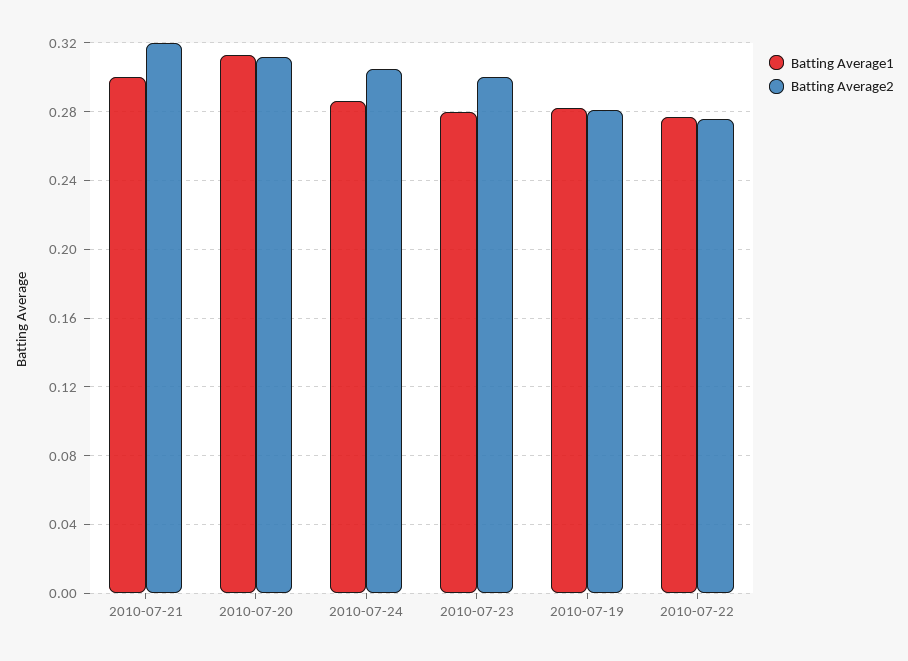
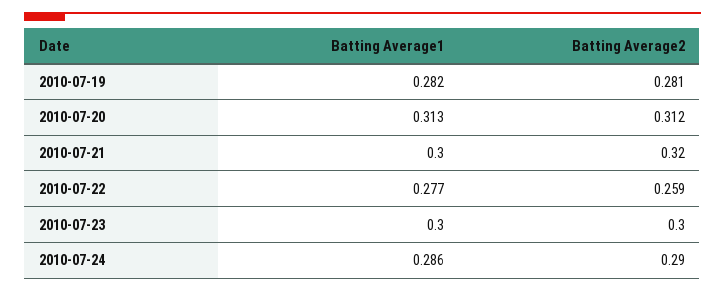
  {
    "Batting Average1": {
      "2010-07-21": 0.3,
      "2010-07-20": 0.313,
      "2010-07-24": 0.286,
-     "2010-07-23": 0.28,
+     "2010-07-23": 0.3,
      "2010-07-19": 0.282,
      "2010-07-22": 0.277
    },
    "Batting Average2": {
      "2010-07-21": 0.32,
      "2010-07-20": 0.312,
-     "2010-07-24": 0.305,
+     "2010-07-24": 0.29,
      "2010-07-23": 0.3,
      "2010-07-19": 0.281,
-     "2010-07-22": 0.275
+     "2010-07-22": 0.259
    }
  }

